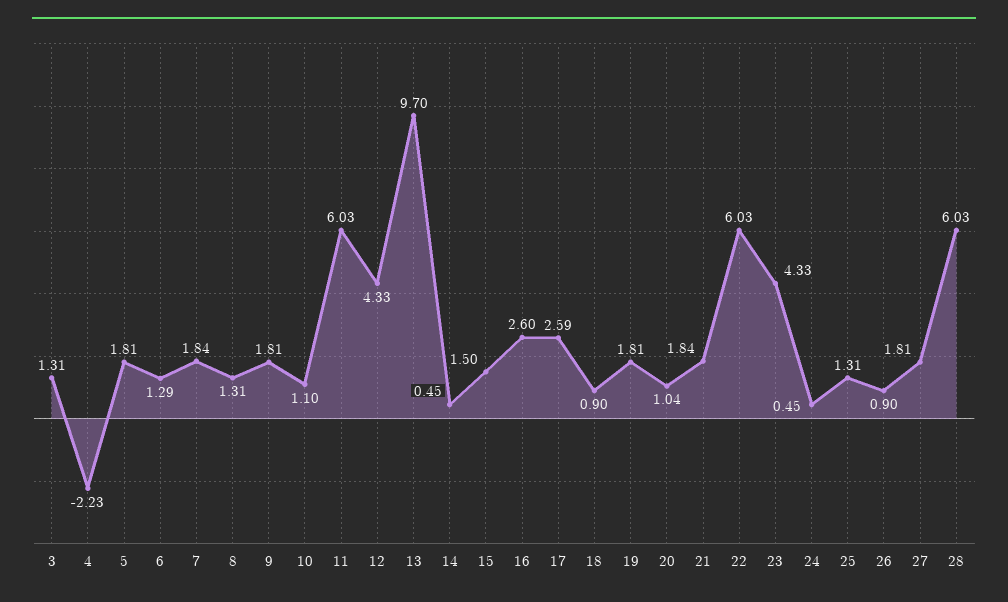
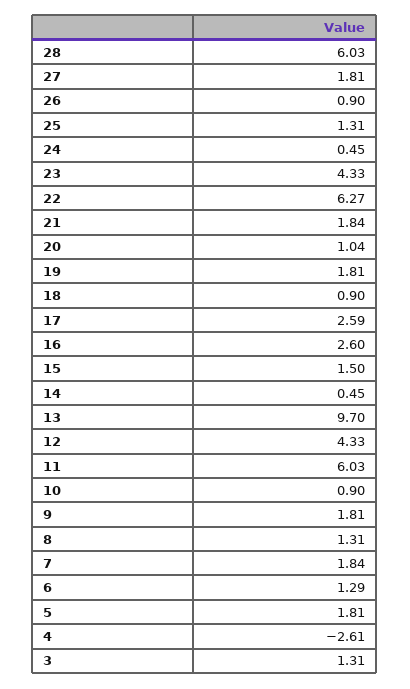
  {
    "3": 1.31,
-   "4": -2.23,
+   "4": -2.61,
    "5": 1.81,
    "6": 1.29,
    "7": 1.84,
    "8": 1.31,
    "9": 1.81,
-   "10": 1.1,
+   "10": 0.9,
    "11": 6.03,
    "12": 4.33,
    "13": 9.7,
    "14": 0.45,
    "15": 1.5,
    "16": 2.6,
    "17": 2.59,
    "18": 0.9,
    "19": 1.81,
    "20": 1.04,
    "21": 1.84,
-   "22": 6.03,
+   "22": 6.27,
    "23": 4.33,
    "24": 0.45,
    "25": 1.31,
    "26": 0.9,
    "27": 1.81,
    "28": 6.03
  }

